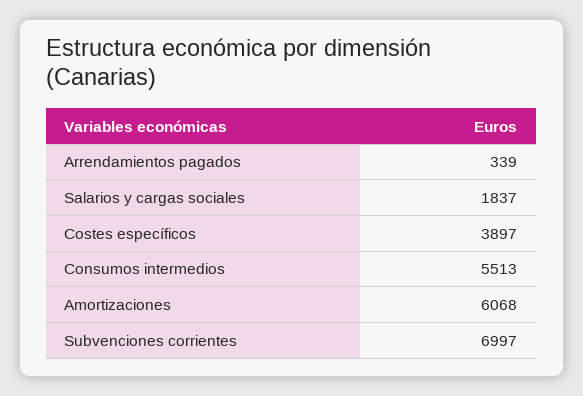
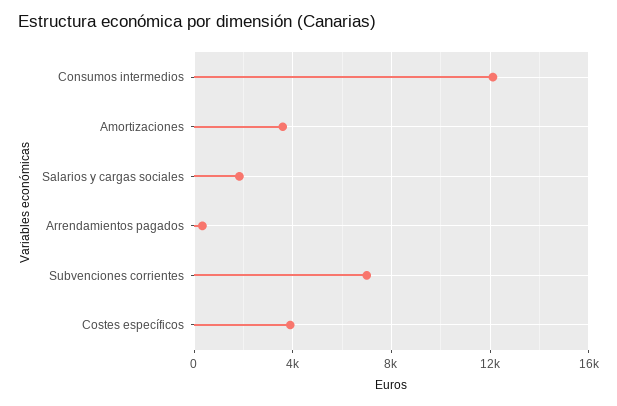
  {
    "Arrendamientos pagados": 339,
    "Salarios y cargas sociales": 1837,
    "Costes específicos": 3897,
-   "Consumos intermedios": 5513,
+   "Consumos intermedios": 12000,
-   "Amortizaciones": 6068,
+   "Amortizaciones": 3500,
    "Subvenciones corrientes": 6997
  }

